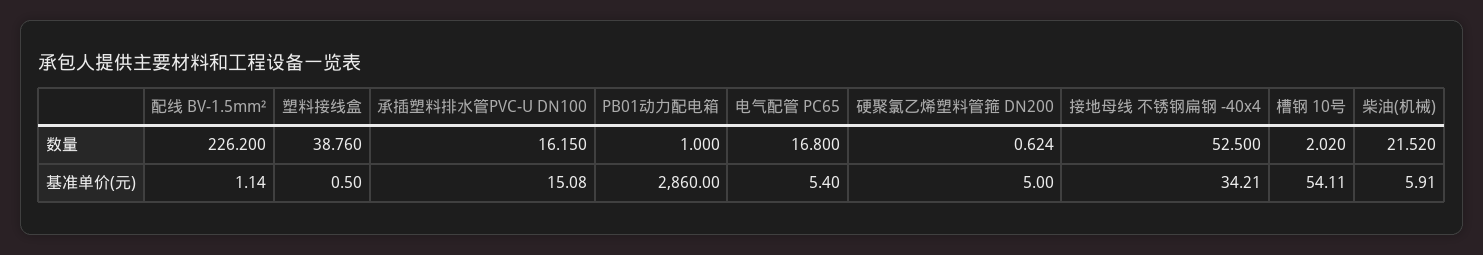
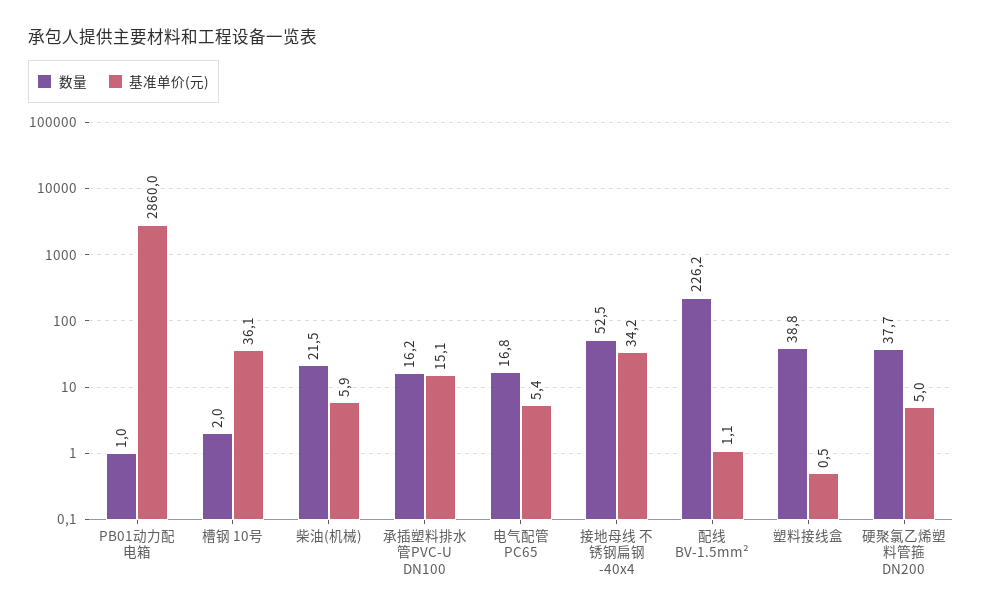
  {
    "数量": {
      "配线 BV-1.5mm²": 226.2,
      "塑料接线盒": 38.76,
      "承插塑料排水管PVC-U DN100": 16.15,
      "PB01动力配电箱": 1,
      "电气配管 PC65": 16.8,
-     "硬聚氯乙烯塑料管箍 DN200": 0.624,
+     "硬聚氯乙烯塑料管箍 DN200": 37.7,
      "接地母线 不锈钢扁钢 -40x4": 52.5,
      "槽钢 10号": 2.02,
      "柴油(机械)": 21.52
    },
    "基准单价(元)": {
      "配线 BV-1.5mm²": 1.14,
      "塑料接线盒": 0.5,
      "承插塑料排水管PVC-U DN100": 15.08,
      "PB01动力配电箱": 2860,
      "电气配管 PC65": 5.4,
      "硬聚氯乙烯塑料管箍 DN200": 5,
      "接地母线 不锈钢扁钢 -40x4": 34.21,
-     "槽钢 10号": 54.11,
+     "槽钢 10号": 36.1,
      "柴油(机械)": 5.91
    }
  }

